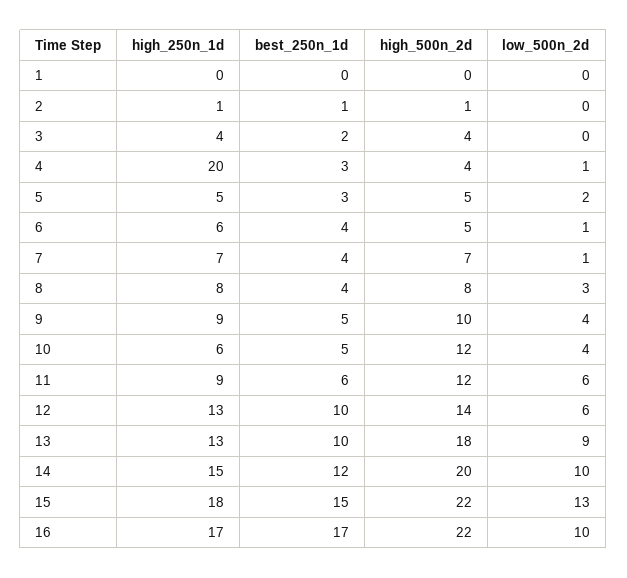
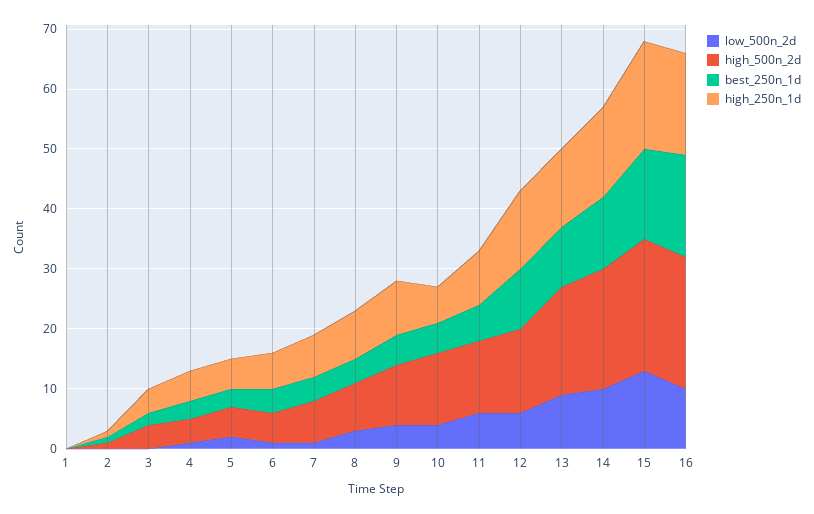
  {
    "high_250n_1d": {
      "1": 0,
      "2": 1,
      "3": 4,
-     "4": 20,
+     "4": 5,
      "5": 5,
      "6": 6,
      "7": 7,
      "8": 8,
      "9": 9,
      "10": 6,
      "11": 9,
      "12": 13,
      "13": 13,
      "14": 15,
      "15": 18,
      "16": 17
    },
    "best_250n_1d": {
      "1": 0,
      "2": 1,
      "3": 2,
      "4": 3,
      "5": 3,
      "6": 4,
      "7": 4,
      "8": 4,
      "9": 5,
      "10": 5,
      "11": 6,
      "12": 10,
      "13": 10,
      "14": 12,
      "15": 15,
      "16": 17
    },
    "high_500n_2d": {
      "1": 0,
      "2": 1,
      "3": 4,
      "4": 4,
      "5": 5,
      "6": 5,
      "7": 7,
      "8": 8,
      "9": 10,
      "10": 12,
      "11": 12,
      "12": 14,
      "13": 18,
      "14": 20,
      "15": 22,
      "16": 22
    },
    "low_500n_2d": {
      "1": 0,
      "2": 0,
      "3": 0,
      "4": 1,
      "5": 2,
      "6": 1,
      "7": 1,
      "8": 3,
      "9": 4,
      "10": 4,
      "11": 6,
      "12": 6,
      "13": 9,
      "14": 10,
      "15": 13,
      "16": 10
    }
  }

